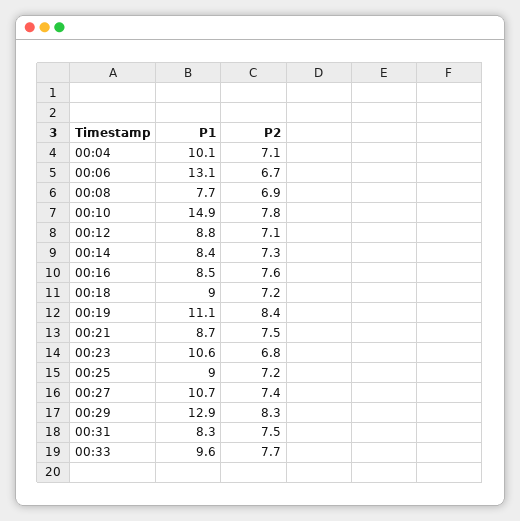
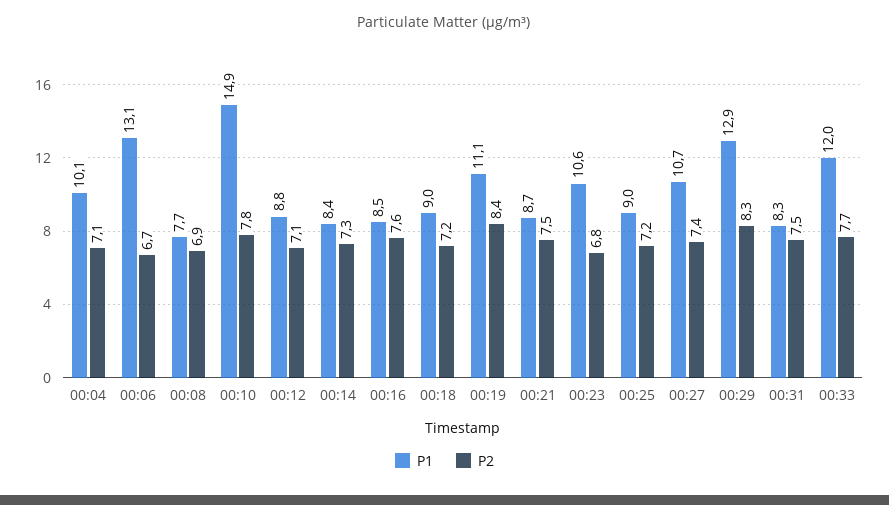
  {
    "P1": {
      "00:04": 10.1,
      "00:06": 13.1,
      "00:08": 7.7,
      "00:10": 14.9,
      "00:12": 8.8,
      "00:14": 8.4,
      "00:16": 8.5,
      "00:18": 9,
      "00:19": 11.1,
      "00:21": 8.7,
      "00:23": 10.6,
      "00:25": 9,
      "00:27": 10.7,
      "00:29": 12.9,
      "00:31": 8.3,
-     "00:33": 9.6
+     "00:33": 12
    },
    "P2": {
      "00:04": 7.1,
      "00:06": 6.7,
      "00:08": 6.9,
      "00:10": 7.8,
      "00:12": 7.1,
      "00:14": 7.3,
      "00:16": 7.6,
      "00:18": 7.2,
      "00:19": 8.4,
      "00:21": 7.5,
      "00:23": 6.8,
      "00:25": 7.2,
      "00:27": 7.4,
      "00:29": 8.3,
      "00:31": 7.5,
      "00:33": 7.7
    }
  }

